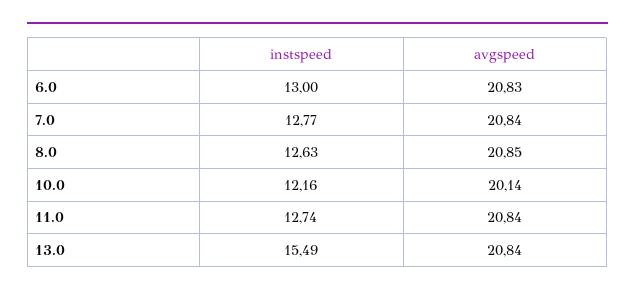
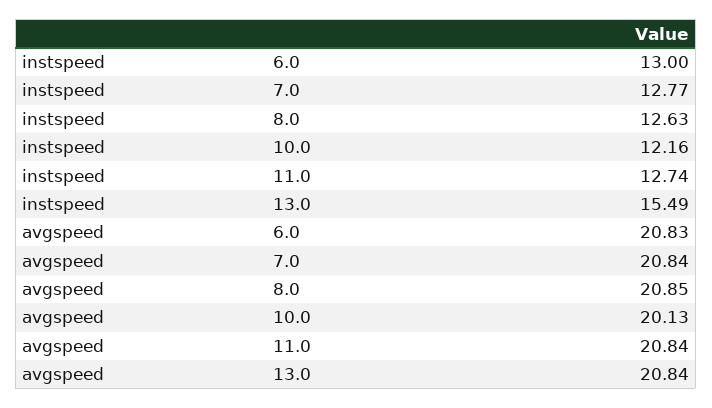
  {
    "instspeed": {
      "6.0": 13,
      "7.0": 12.77,
      "8.0": 12.63,
      "10.0": 12.16,
      "11.0": 12.74,
      "13.0": 15.49
    },
    "avgspeed": {
      "6.0": 20.83,
      "7.0": 20.84,
      "8.0": 20.85,
-     "10.0": 20.14,
+     "10.0": 20.13,
      "11.0": 20.84,
      "13.0": 20.84
    }
  }

